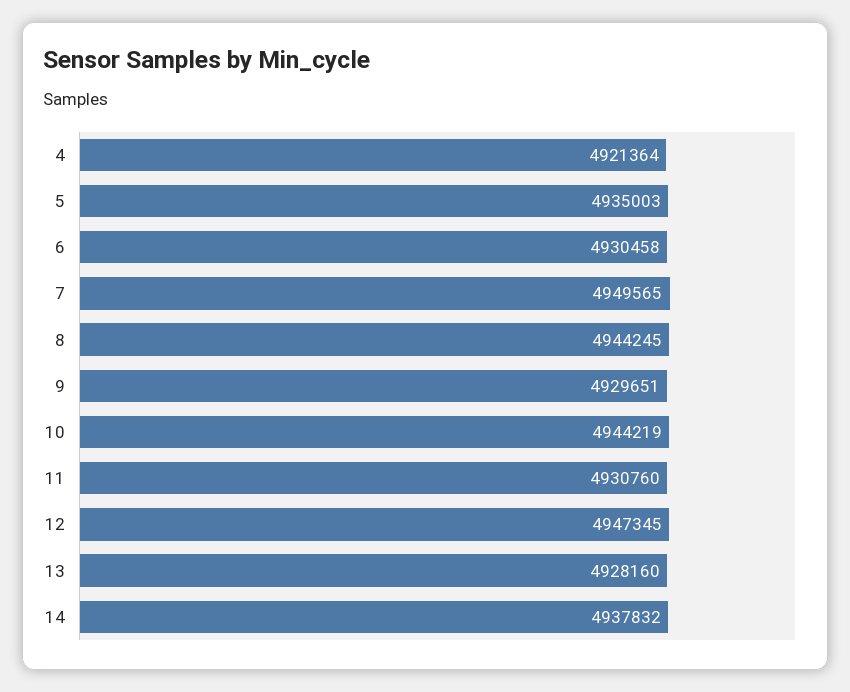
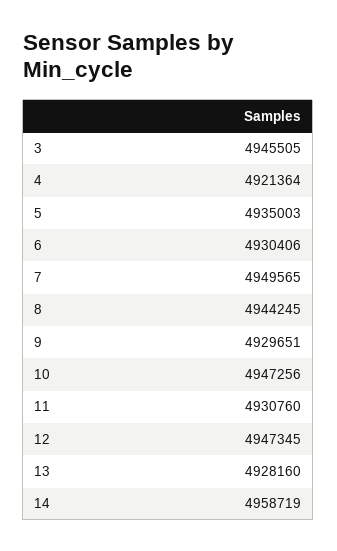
  {
    "4": 4921364,
    "5": 4935003,
-   "6": 4930458,
+   "6": 4930406,
    "7": 4949565,
    "8": 4944245,
    "9": 4929651,
-   "10": 4944219,
+   "10": 4947256,
    "11": 4930760,
    "12": 4947345,
    "13": 4928160,
-   "14": 4937832
+   "14": 4958719,
+   "3": 4945505
  }

